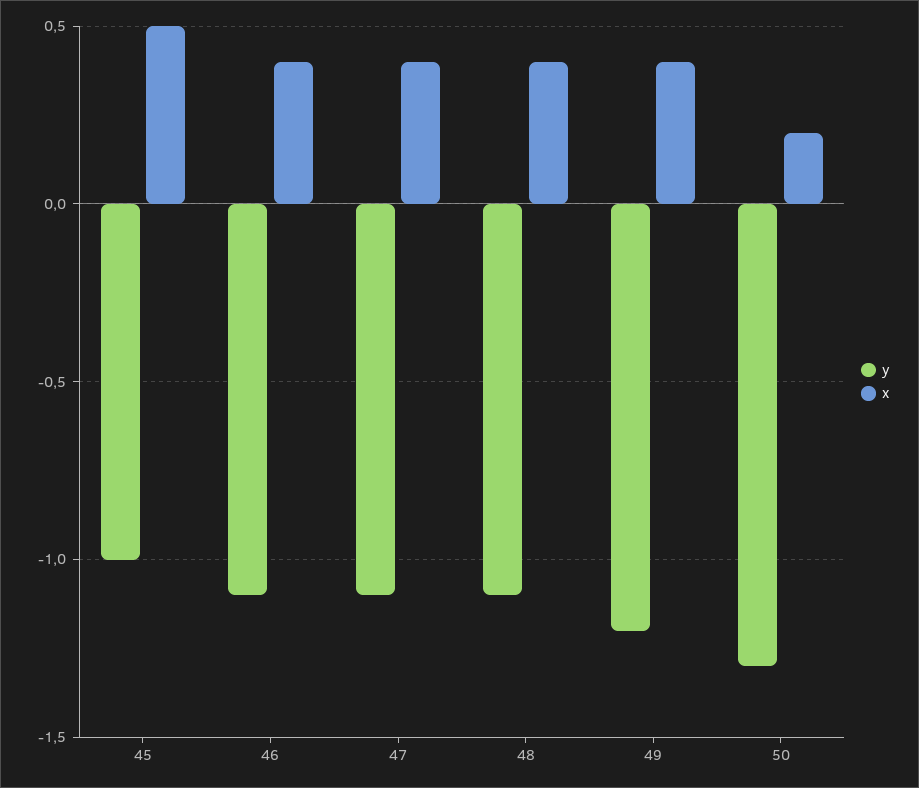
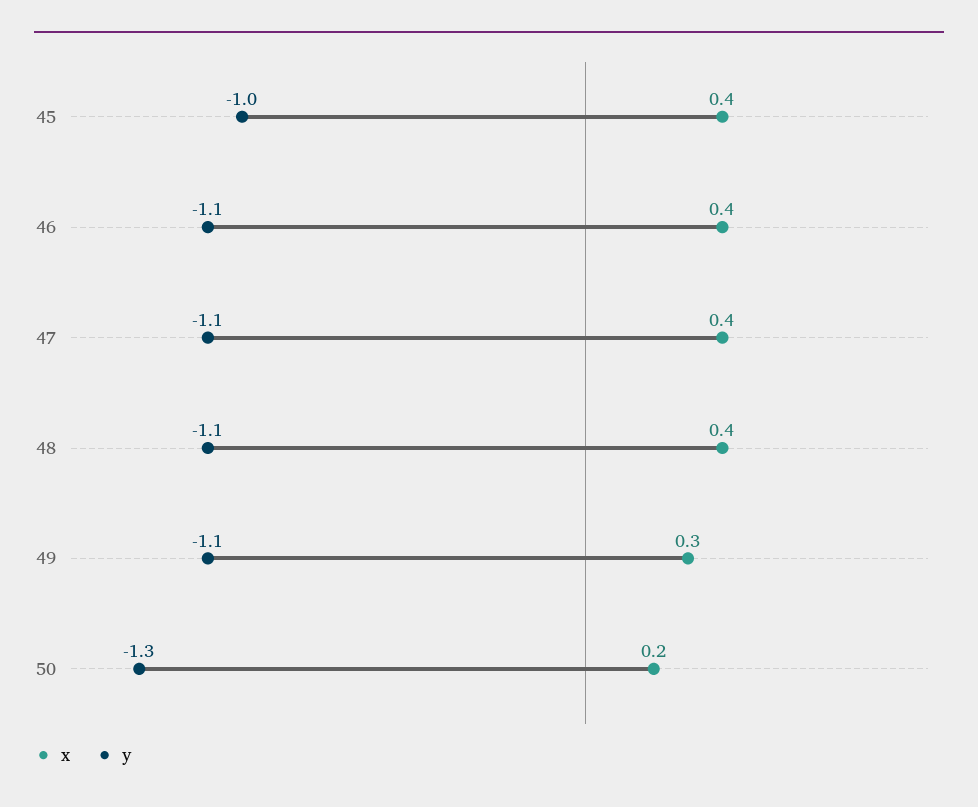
  {
    "y": {
      "45": -1,
      "46": -1.1,
      "47": -1.1,
      "48": -1.1,
-     "49": -1.2,
+     "49": -1.1,
      "50": -1.3
    },
    "x": {
-     "45": 0.5,
+     "45": 0.4,
      "46": 0.4,
      "47": 0.4,
      "48": 0.4,
-     "49": 0.4,
+     "49": 0.3,
      "50": 0.2
    }
  }

